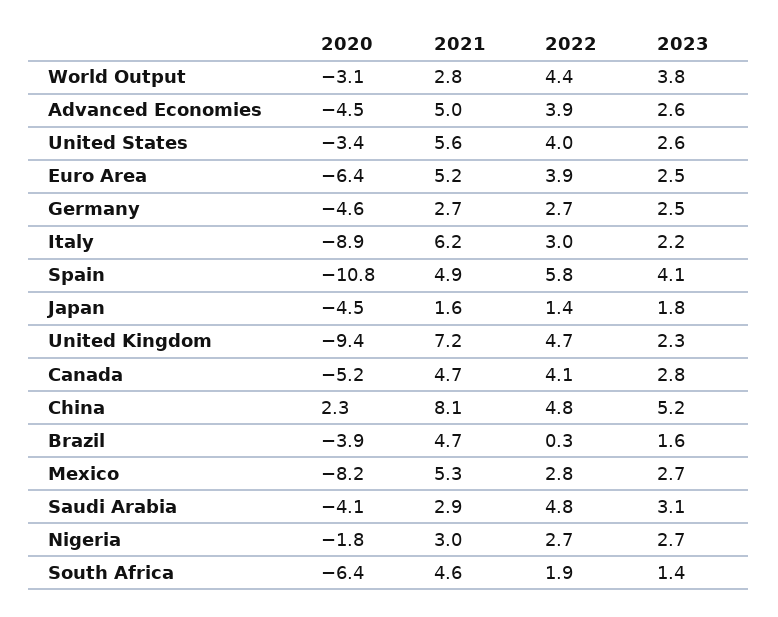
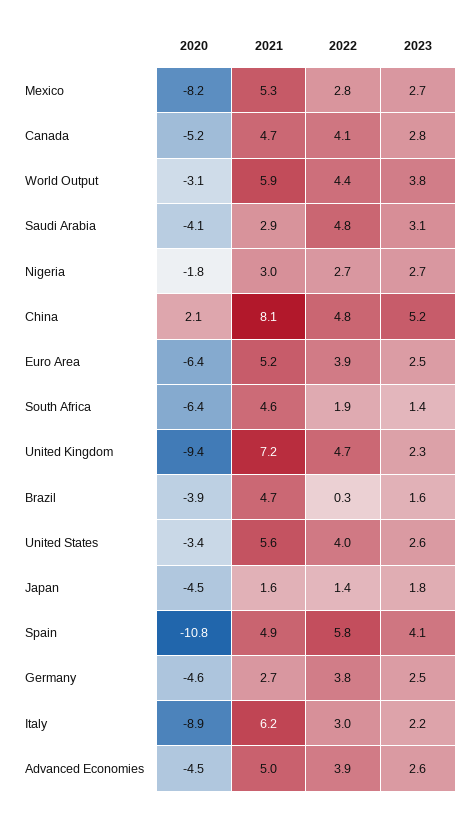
  {
    "2020": {
      "World Output": -3.1,
      "Advanced Economies": -4.5,
      "United States": -3.4,
      "Euro Area": -6.4,
      "Germany": -4.6,
      "Italy": -8.9,
      "Spain": -10.8,
      "Japan": -4.5,
      "United Kingdom": -9.4,
      "Canada": -5.2,
-     "China": 2.3,
+     "China": 2.1,
      "Brazil": -3.9,
      "Mexico": -8.2,
      "Saudi Arabia": -4.1,
      "Nigeria": -1.8,
      "South Africa": -6.4
    },
    "2021": {
-     "World Output": 2.8,
+     "World Output": 5.9,
      "Advanced Economies": 5,
      "United States": 5.6,
      "Euro Area": 5.2,
      "Germany": 2.7,
      "Italy": 6.2,
      "Spain": 4.9,
      "Japan": 1.6,
      "United Kingdom": 7.2,
      "Canada": 4.7,
      "China": 8.1,
      "Brazil": 4.7,
      "Mexico": 5.3,
      "Saudi Arabia": 2.9,
      "Nigeria": 3,
      "South Africa": 4.6
    },
    "2022": {
      "World Output": 4.4,
      "Advanced Economies": 3.9,
      "United States": 4,
      "Euro Area": 3.9,
-     "Germany": 2.7,
+     "Germany": 3.8,
      "Italy": 3,
      "Spain": 5.8,
      "Japan": 1.4,
      "United Kingdom": 4.7,
      "Canada": 4.1,
      "China": 4.8,
      "Brazil": 0.3,
      "Mexico": 2.8,
      "Saudi Arabia": 4.8,
      "Nigeria": 2.7,
      "South Africa": 1.9
    },
    "2023": {
      "World Output": 3.8,
      "Advanced Economies": 2.6,
      "United States": 2.6,
      "Euro Area": 2.5,
      "Germany": 2.5,
      "Italy": 2.2,
      "Spain": 4.1,
      "Japan": 1.8,
      "United Kingdom": 2.3,
      "Canada": 2.8,
      "China": 5.2,
      "Brazil": 1.6,
      "Mexico": 2.7,
      "Saudi Arabia": 3.1,
      "Nigeria": 2.7,
      "South Africa": 1.4
    }
  }

